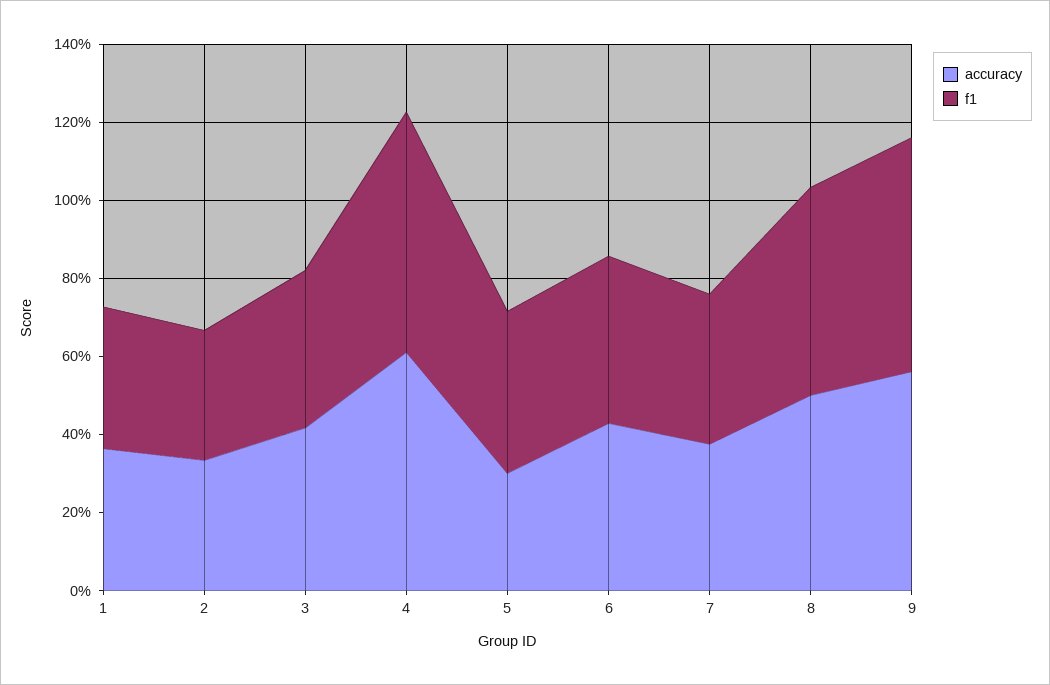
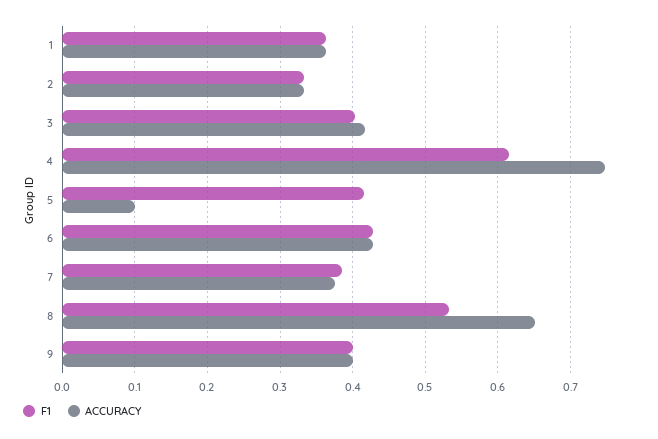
  {
    "accuracy": {
      "1": 0.36,
      "2": 0.33,
      "3": 0.42,
-     "4": 0.6,
+     "4": 0.75,
-     "5": 0.3,
+     "5": 0.1,
      "6": 0.43,
      "7": 0.38,
-     "8": 0.5,
+     "8": 0.65,
-     "9": 0.55
+     "9": 0.4
    },
    "f1": {
      "1": 0.36,
      "2": 0.33,
      "3": 0.4,
      "4": 0.61,
      "5": 0.42,
      "6": 0.43,
      "7": 0.38,
      "8": 0.53,
-     "9": 0.6
+     "9": 0.4
    }
  }

